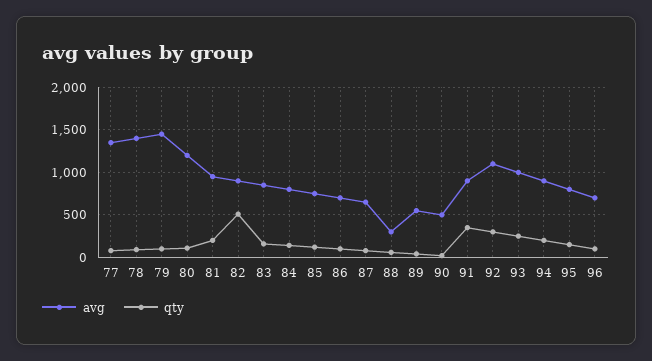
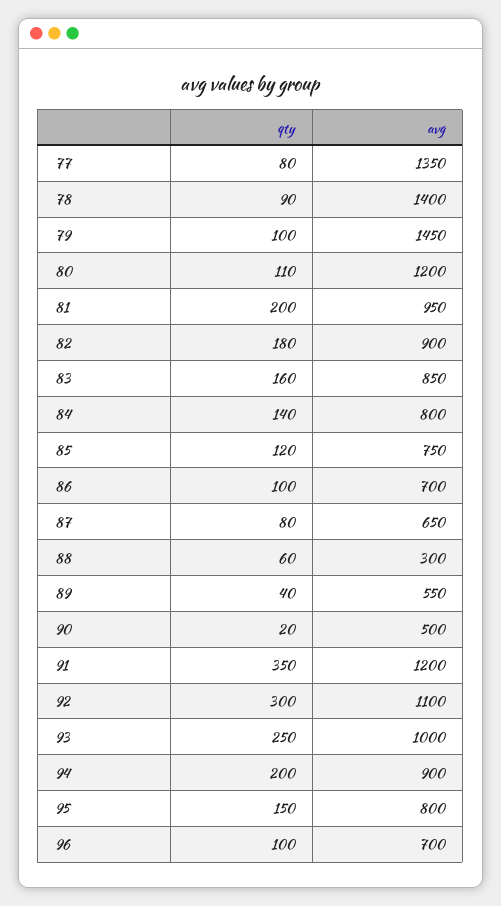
  {
    "avg": {
      "77": 1350,
      "78": 1400,
      "79": 1450,
      "80": 1200,
      "81": 950,
      "82": 900,
      "83": 850,
      "84": 800,
      "85": 750,
      "86": 700,
      "87": 650,
      "88": 300,
      "89": 550,
      "90": 500,
-     "91": 900,
+     "91": 1200,
      "92": 1100,
      "93": 1000,
      "94": 900,
      "95": 800,
      "96": 700
    },
    "qty": {
      "77": 80,
      "78": 90,
      "79": 100,
      "80": 110,
      "81": 200,
-     "82": 500,
+     "82": 180,
      "83": 160,
      "84": 140,
      "85": 120,
      "86": 100,
      "87": 80,
      "88": 60,
      "89": 40,
      "90": 20,
      "91": 350,
      "92": 300,
      "93": 250,
      "94": 200,
      "95": 150,
      "96": 100
    }
  }

